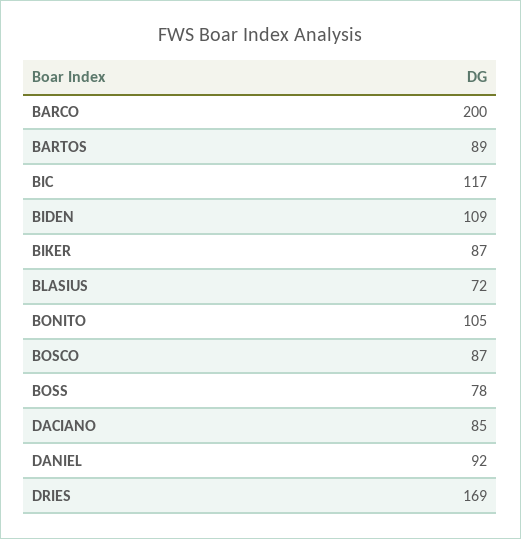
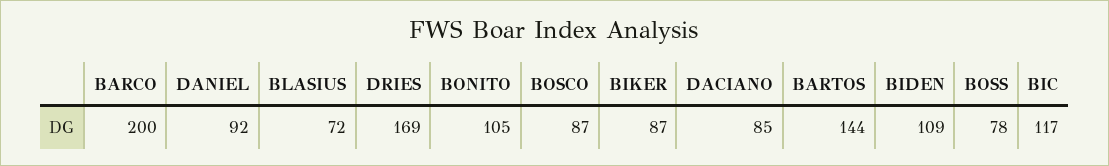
  {
    "BARCO": 200,
-   "BARTOS": 89,
+   "BARTOS": 144,
    "BIC": 117,
    "BIDEN": 109,
    "BIKER": 87,
    "BLASIUS": 72,
    "BONITO": 105,
    "BOSCO": 87,
    "BOSS": 78,
    "DACIANO": 85,
    "DANIEL": 92,
    "DRIES": 169
  }

